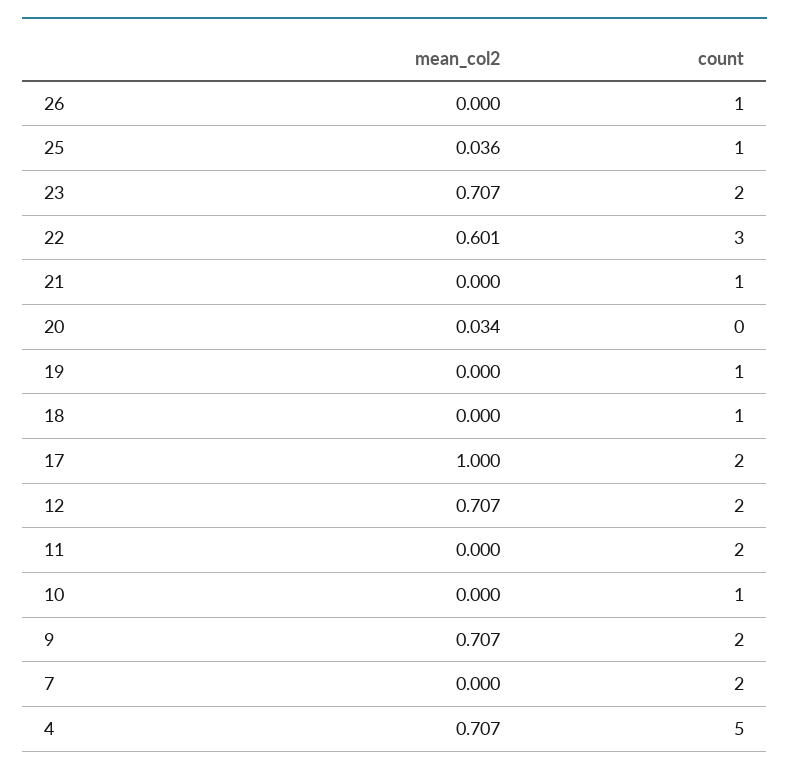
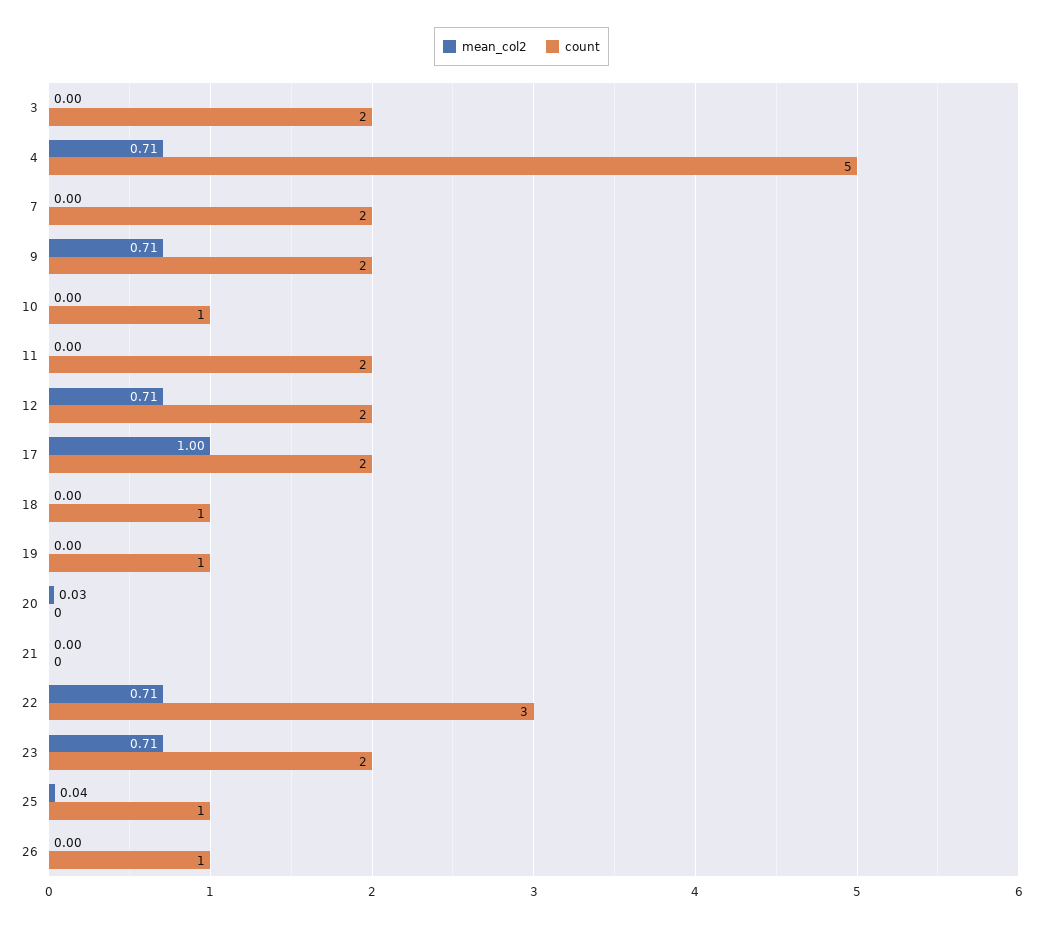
  {
    "mean_col2": {
      "26": 0,
      "25": 0.036,
      "23": 0.707,
-     "22": 0.601,
+     "22": 0.71,
      "21": 0,
      "20": 0.034,
      "19": 0,
      "18": 0,
      "17": 1,
      "12": 0.707,
      "11": 0,
      "10": 0,
      "9": 0.707,
      "7": 0,
-     "4": 0.707
+     "4": 0.707,
+     "3": 0
    },
    "count": {
      "26": 1,
      "25": 1,
      "23": 2,
      "22": 3,
-     "21": 1,
+     "21": 0,
      "20": 0,
      "19": 1,
      "18": 1,
      "17": 2,
      "12": 2,
      "11": 2,
      "10": 1,
      "9": 2,
      "7": 2,
-     "4": 5
+     "4": 5,
+     "3": 2
    }
  }

